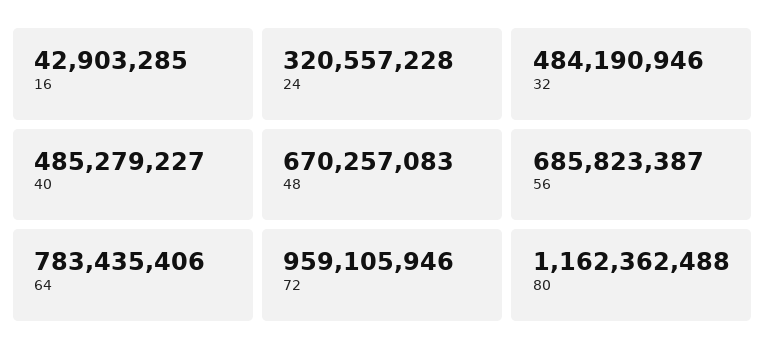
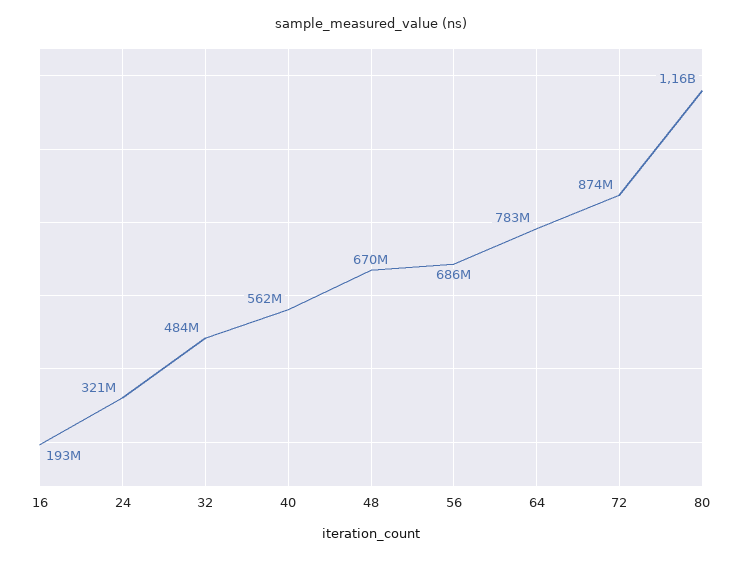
  {
-   "16": 42903285,
+   "16": 193000000,
    "24": 320557228,
    "32": 484190946,
-   "40": 485279227,
+   "40": 562000000,
    "48": 670257083,
    "56": 685823387,
    "64": 783435406,
-   "72": 959105946,
+   "72": 874000000,
    "80": 1162362488
  }

